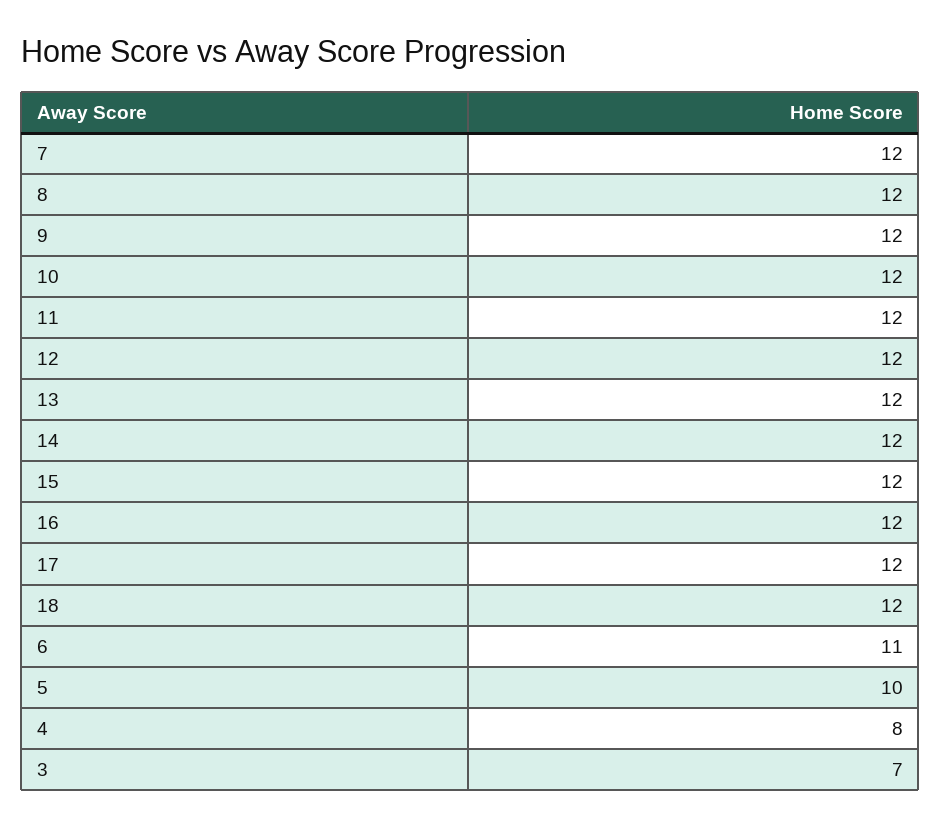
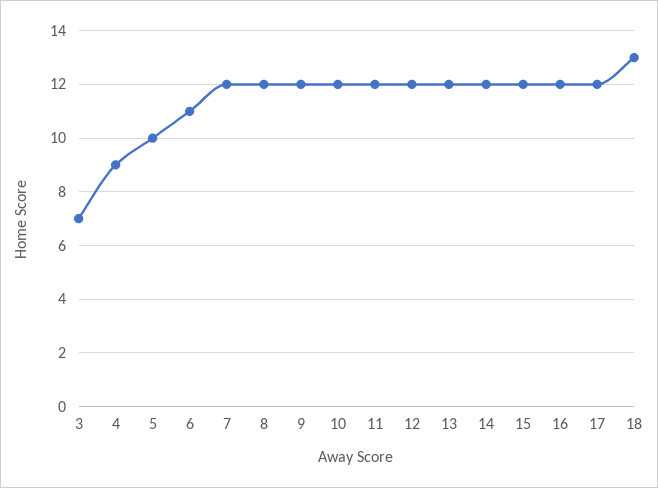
  {
    "7": 12,
    "8": 12,
    "9": 12,
    "10": 12,
    "11": 12,
    "12": 12,
    "13": 12,
    "14": 12,
    "15": 12,
    "16": 12,
    "17": 12,
-   "18": 12,
+   "18": 13,
    "6": 11,
    "5": 10,
-   "4": 8,
+   "4": 9,
    "3": 7
  }

